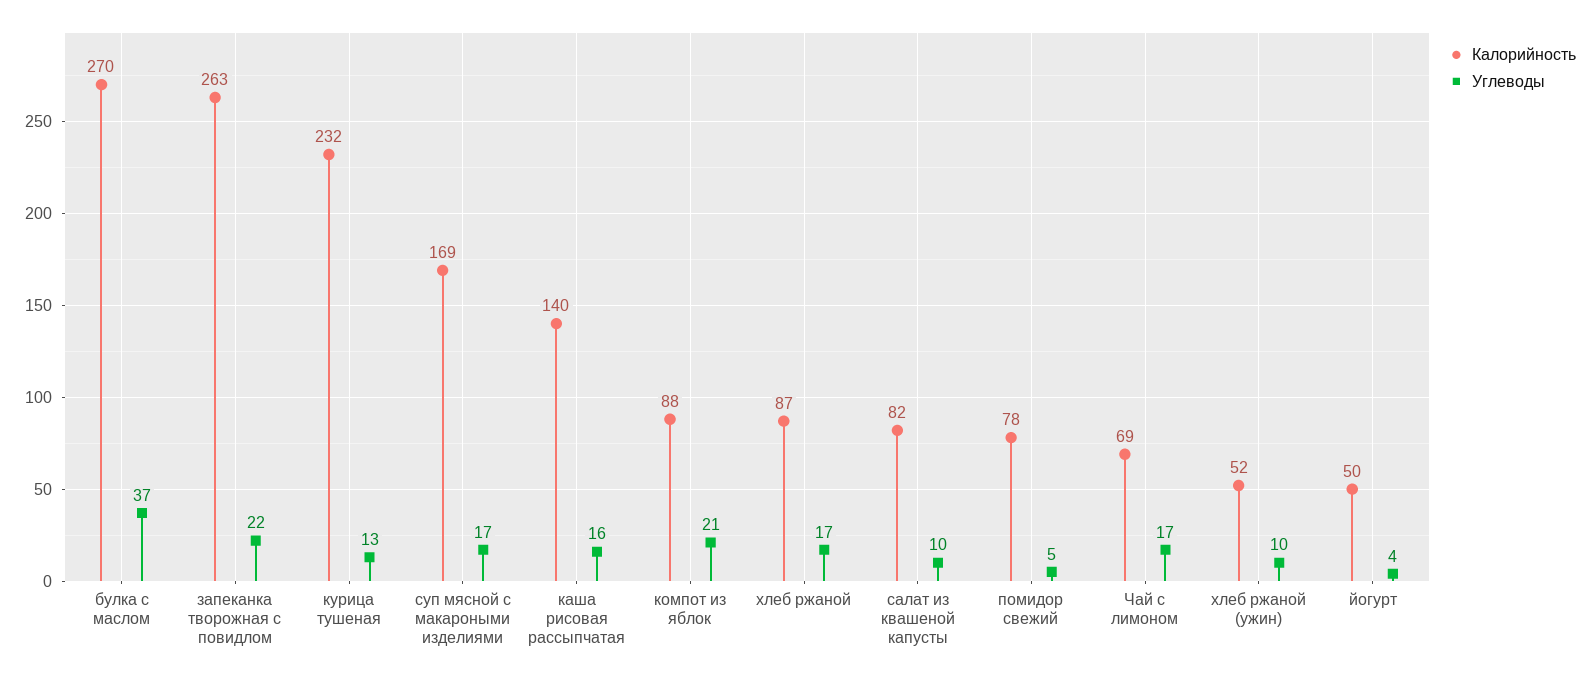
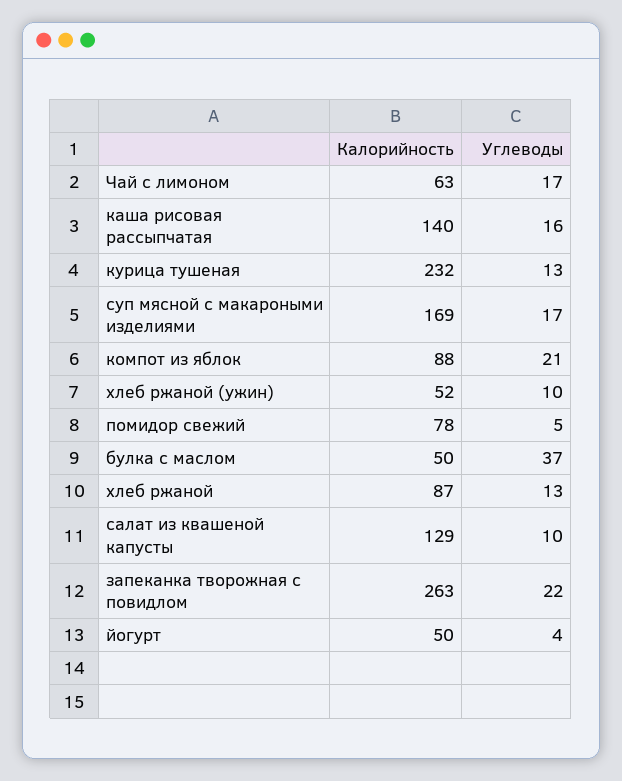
  {
    "Калорийность": {
-     "булка с маслом": 270,
+     "булка с маслом": 50,
      "запеканка творожная с повидлом": 263,
      "курица тушеная": 232,
      "суп мясной с макароными изделиями": 169,
      "каша рисовая рассыпчатая": 140,
      "компот из яблок": 88,
      "хлеб ржаной": 87,
-     "салат из квашеной капусты": 82,
+     "салат из квашеной капусты": 129,
      "помидор свежий": 78,
-     "Чай с лимоном": 69,
+     "Чай с лимоном": 63,
      "хлеб ржаной (ужин)": 52,
      "йогурт": 50
    },
    "Углеводы": {
      "булка с маслом": 37,
      "запеканка творожная с повидлом": 22,
      "курица тушеная": 13,
      "суп мясной с макароными изделиями": 17,
      "каша рисовая рассыпчатая": 16,
      "компот из яблок": 21,
-     "хлеб ржаной": 17,
+     "хлеб ржаной": 13,
      "салат из квашеной капусты": 10,
      "помидор свежий": 5,
      "Чай с лимоном": 17,
      "хлеб ржаной (ужин)": 10,
      "йогурт": 4
    }
  }

